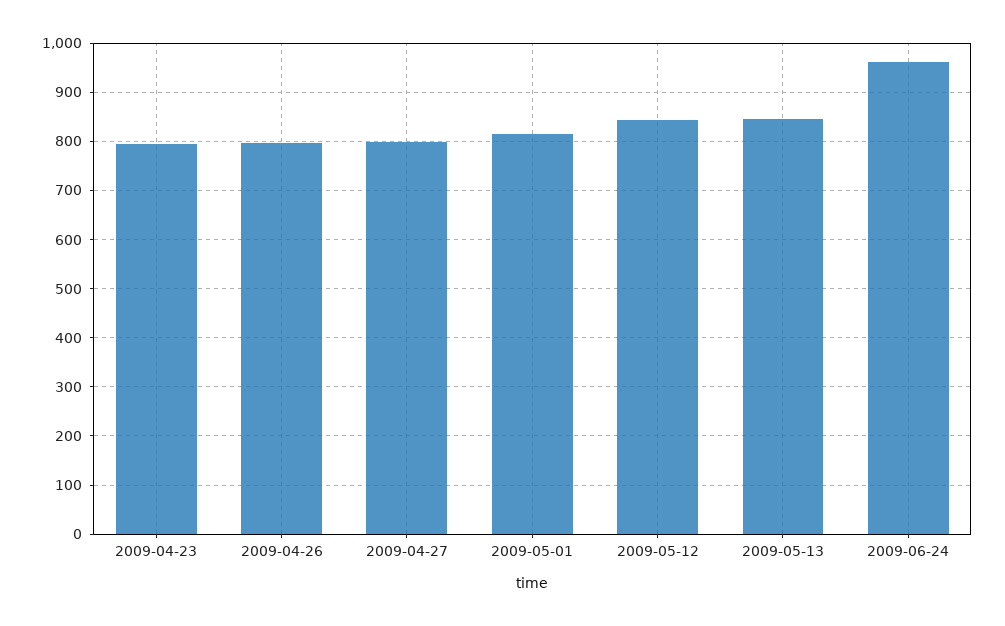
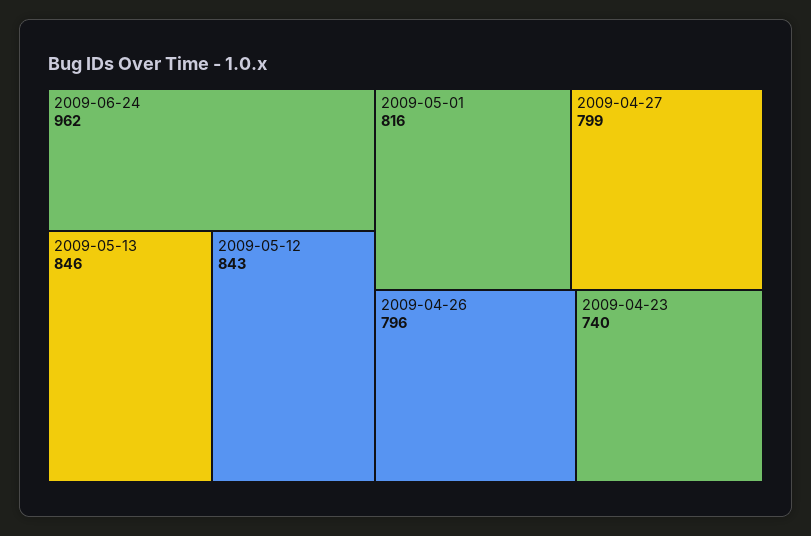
  {
-   "2009-04-23": 800,
+   "2009-04-23": 740,
    "2009-04-26": 796,
    "2009-04-27": 799,
    "2009-05-01": 816,
    "2009-05-12": 843,
    "2009-05-13": 846,
    "2009-06-24": 962
  }

